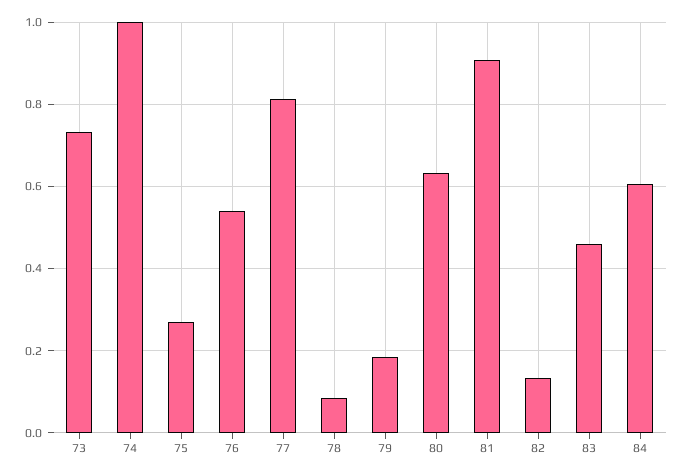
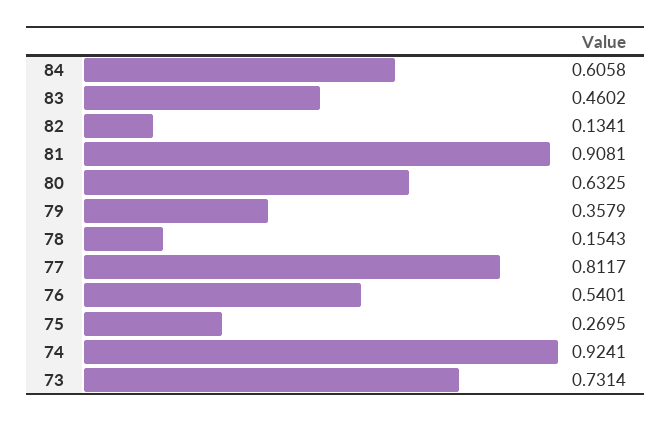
  {
    "73": 0.7314,
-   "74": 1,
+   "74": 0.9241,
    "75": 0.2695,
    "76": 0.5401,
    "77": 0.8117,
-   "78": 0.08,
+   "78": 0.1543,
-   "79": 0.18,
+   "79": 0.3579,
    "80": 0.6325,
    "81": 0.9081,
    "82": 0.1341,
    "83": 0.4602,
    "84": 0.6058
  }

